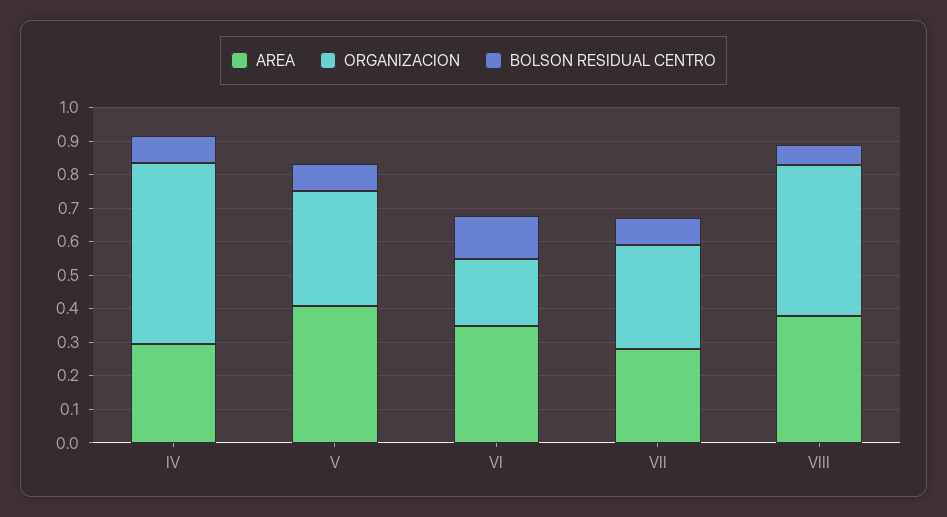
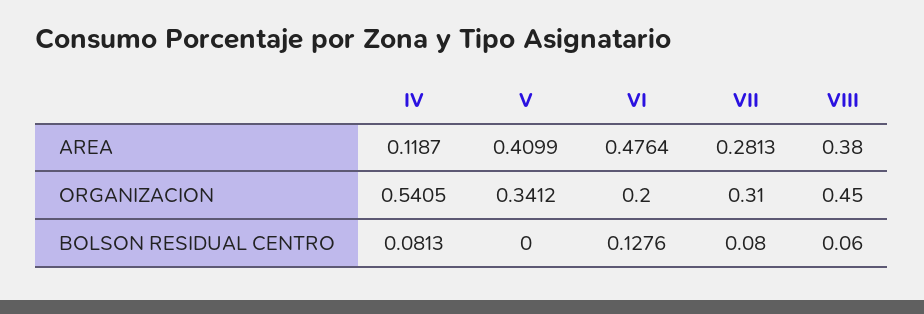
  {
    "AREA": {
-     "IV": 0.3,
+     "IV": 0.1187,
      "V": 0.4099,
-     "VI": 0.35,
+     "VI": 0.4764,
      "VII": 0.2813,
      "VIII": 0.38
    },
    "ORGANIZACION": {
      "IV": 0.5405,
      "V": 0.3412,
      "VI": 0.2,
      "VII": 0.31,
      "VIII": 0.45
    },
    "BOLSON RESIDUAL CENTRO": {
      "IV": 0.0813,
-     "V": 0.075,
+     "V": 0,
      "VI": 0.1276,
      "VII": 0.08,
      "VIII": 0.06
    }
  }

